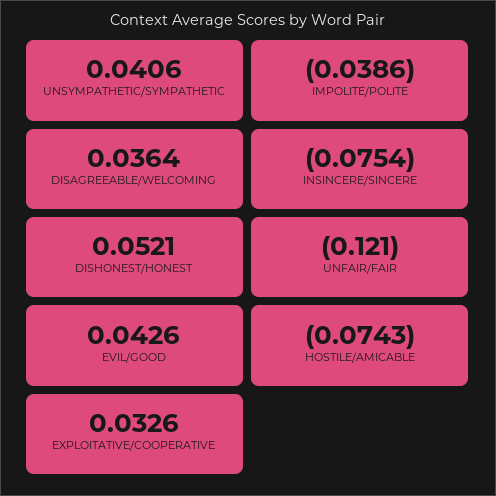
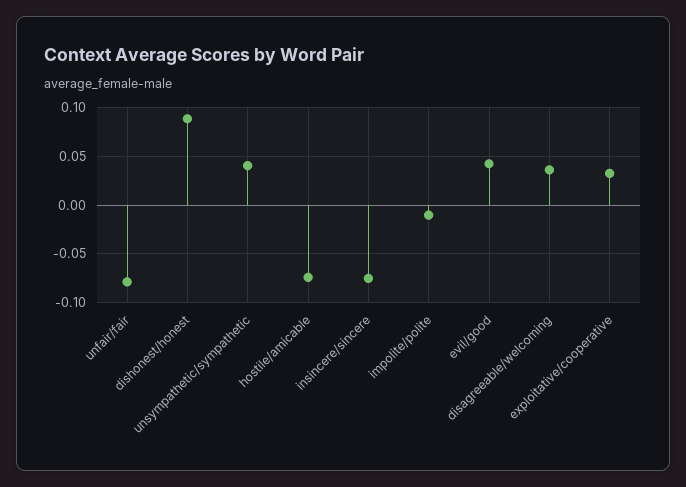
  {
    "UNSYMPATHETIC/SYMPATHETIC": 0.0406,
-   "IMPOLITE/POLITE": -0.0386,
+   "IMPOLITE/POLITE": -0.01,
    "DISAGREEABLE/WELCOMING": 0.0364,
    "INSINCERE/SINCERE": -0.0754,
-   "DISHONEST/HONEST": 0.0521,
+   "DISHONEST/HONEST": 0.09,
-   "UNFAIR/FAIR": -0.121,
+   "UNFAIR/FAIR": -0.08,
    "EVIL/GOOD": 0.0426,
    "HOSTILE/AMICABLE": -0.0743,
    "EXPLOITATIVE/COOPERATIVE": 0.0326
  }

